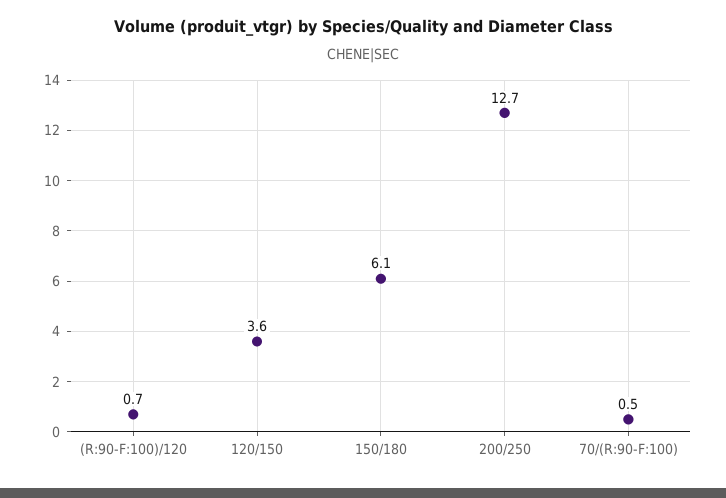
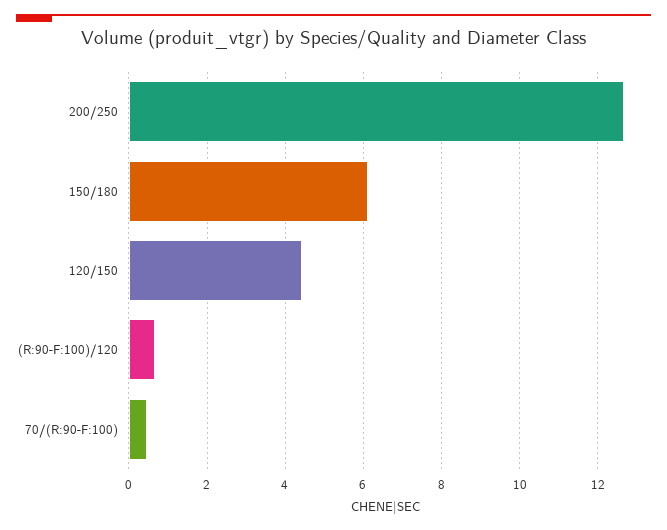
  {
    "(R:90-F:100)/120": 0.7,
-   "120/150": 3.6,
+   "120/150": 4.4,
    "150/180": 6.1,
    "200/250": 12.7,
    "70/(R:90-F:100)": 0.5
  }

